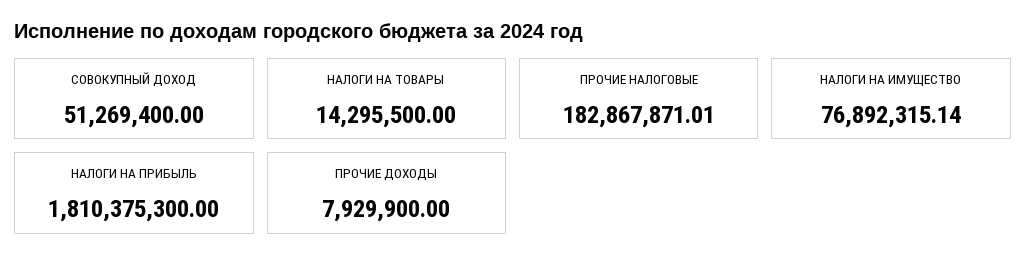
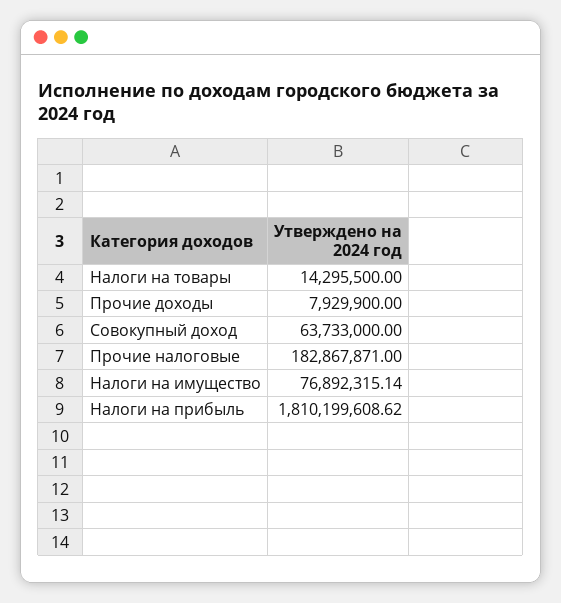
  {
-   "СОВОКУПНЫЙ ДОХОД": 51269400,
+   "СОВОКУПНЫЙ ДОХОД": 63733000,
    "НАЛОГИ НА ТОВАРЫ": 14295500,
-   "ПРОЧИЕ НАЛОГОВЫЕ": 182867871.01,
+   "ПРОЧИЕ НАЛОГОВЫЕ": 182867871,
    "НАЛОГИ НА ИМУЩЕСТВО": 76892315.14,
-   "НАЛОГИ НА ПРИБЫЛЬ": 1810375300,
+   "НАЛОГИ НА ПРИБЫЛЬ": 1810199608.62,
    "ПРОЧИЕ ДОХОДЫ": 7929900
  }

